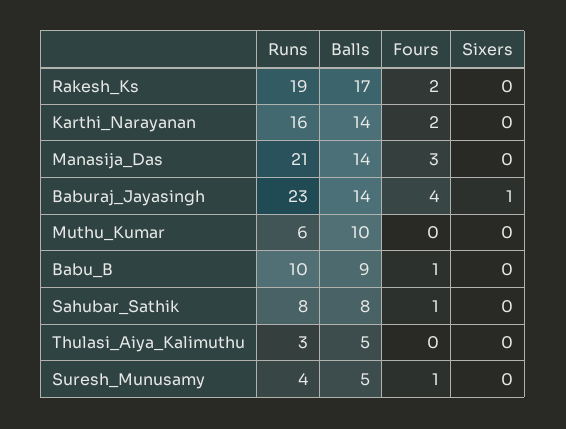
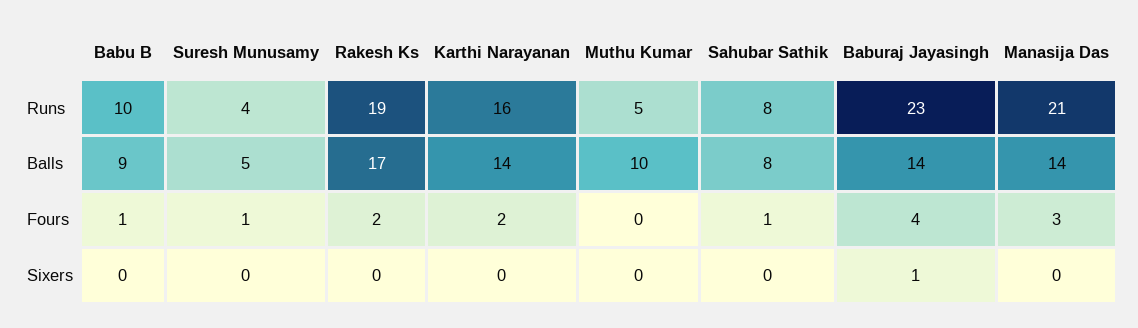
  {
    "Runs": {
      "Rakesh_Ks": 19,
      "Karthi_Narayanan": 16,
      "Manasija_Das": 21,
      "Baburaj_Jayasingh": 23,
-     "Muthu_Kumar": 6,
+     "Muthu_Kumar": 5,
      "Babu_B": 10,
      "Sahubar_Sathik": 8,
-     "Thulasi_Aiya_Kalimuthu": 3,
      "Suresh_Munusamy": 4
    },
    "Balls": {
      "Rakesh_Ks": 17,
      "Karthi_Narayanan": 14,
      "Manasija_Das": 14,
      "Baburaj_Jayasingh": 14,
      "Muthu_Kumar": 10,
      "Babu_B": 9,
      "Sahubar_Sathik": 8,
-     "Thulasi_Aiya_Kalimuthu": 5,
      "Suresh_Munusamy": 5
    },
    "Fours": {
      "Rakesh_Ks": 2,
      "Karthi_Narayanan": 2,
      "Manasija_Das": 3,
      "Baburaj_Jayasingh": 4,
      "Muthu_Kumar": 0,
      "Babu_B": 1,
      "Sahubar_Sathik": 1,
-     "Thulasi_Aiya_Kalimuthu": 0,
      "Suresh_Munusamy": 1
    },
    "Sixers": {
      "Rakesh_Ks": 0,
      "Karthi_Narayanan": 0,
      "Manasija_Das": 0,
      "Baburaj_Jayasingh": 1,
      "Muthu_Kumar": 0,
      "Babu_B": 0,
      "Sahubar_Sathik": 0,
-     "Thulasi_Aiya_Kalimuthu": 0,
      "Suresh_Munusamy": 0
    }
  }

